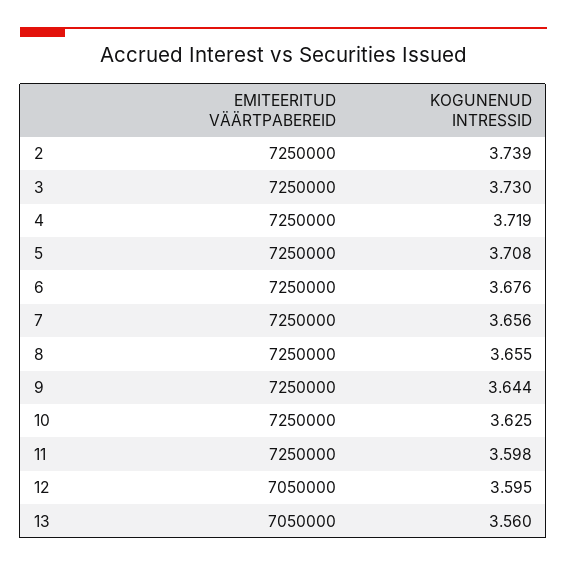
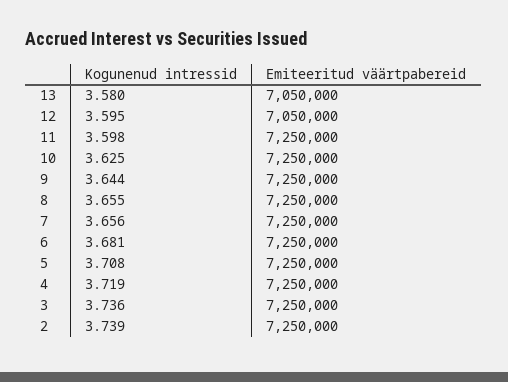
  {
    "EMITEERITUD VÄÄRTPABEREID": {
      "2": 7250000,
      "3": 7250000,
      "4": 7250000,
      "5": 7250000,
      "6": 7250000,
      "7": 7250000,
      "8": 7250000,
      "9": 7250000,
      "10": 7250000,
      "11": 7250000,
      "12": 7050000,
      "13": 7050000
    },
    "KOGUNENUD INTRESSID": {
      "2": 3.739,
-     "3": 3.73,
+     "3": 3.736,
      "4": 3.719,
      "5": 3.708,
-     "6": 3.676,
+     "6": 3.681,
      "7": 3.656,
      "8": 3.655,
      "9": 3.644,
      "10": 3.625,
      "11": 3.598,
      "12": 3.595,
-     "13": 3.56
+     "13": 3.58
    }
  }

